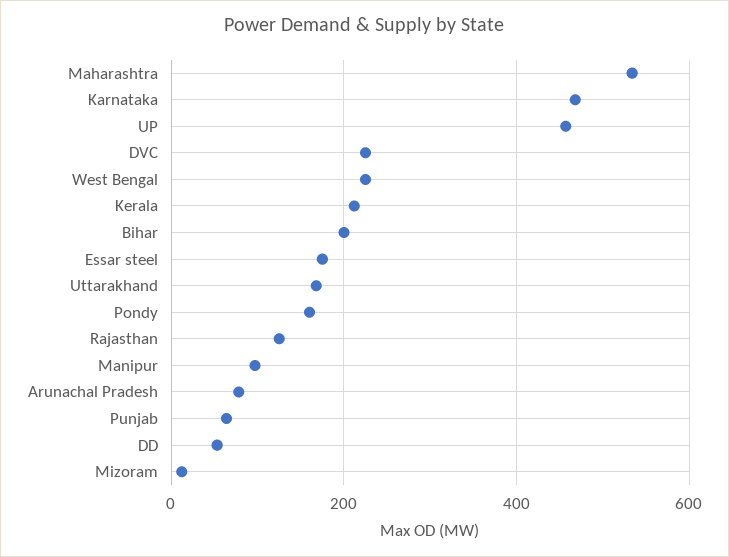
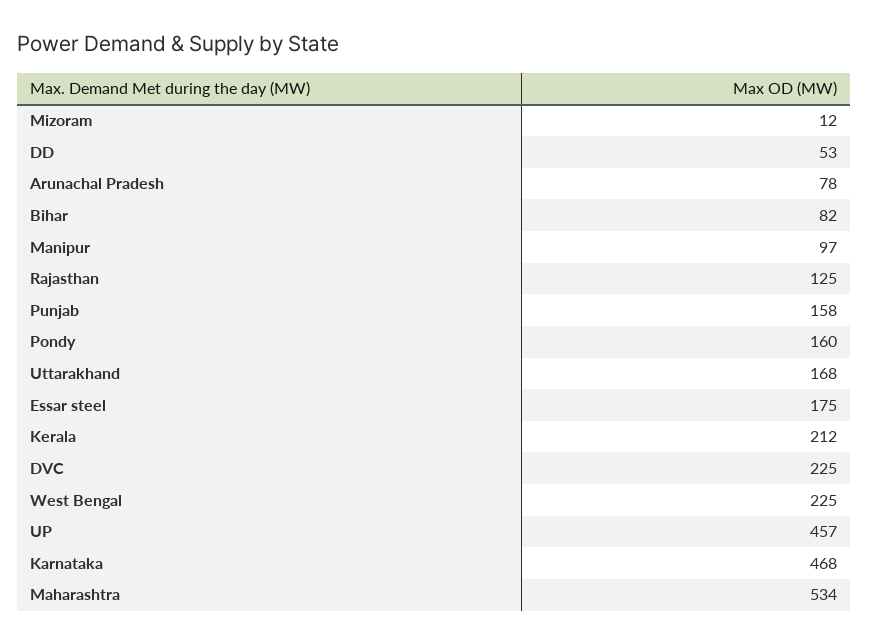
  {
    "Maharashtra": 534,
    "Karnataka": 468,
    "UP": 457,
    "DVC": 225,
    "West Bengal": 225,
    "Kerala": 212,
-   "Bihar": 200,
+   "Bihar": 82,
    "Essar steel": 175,
    "Uttarakhand": 168,
    "Pondy": 160,
    "Rajasthan": 125,
    "Manipur": 97,
    "Arunachal Pradesh": 78,
-   "Punjab": 60,
+   "Punjab": 158,
    "DD": 53,
    "Mizoram": 12
  }

